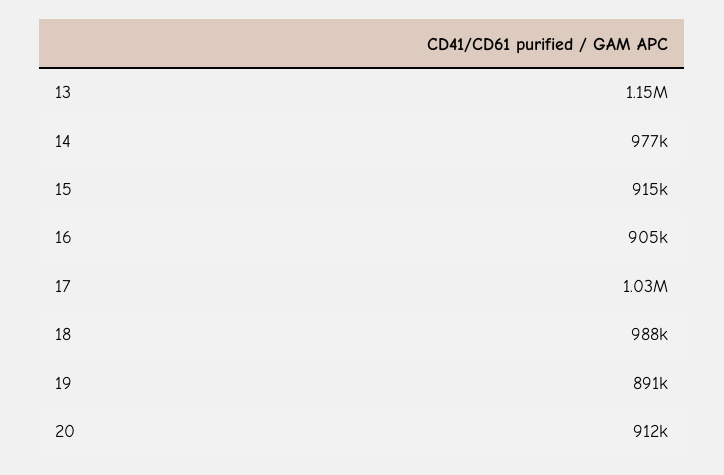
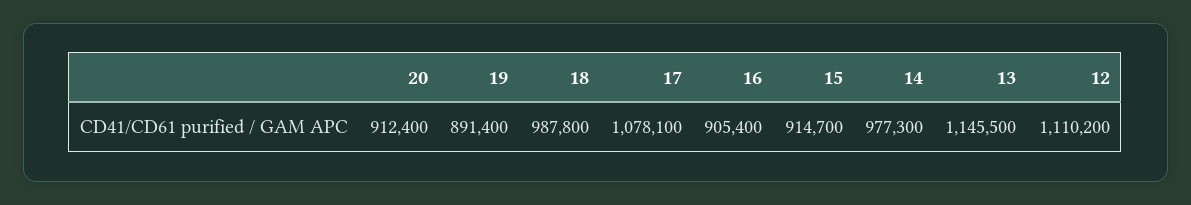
  {
    "13": 1145500,
    "14": 977300,
    "15": 914700,
    "16": 905400,
-   "17": 1030000,
+   "17": 1078100,
    "18": 987800,
    "19": 891400,
-   "20": 912400
+   "20": 912400,
+   "12": 1110200
  }

